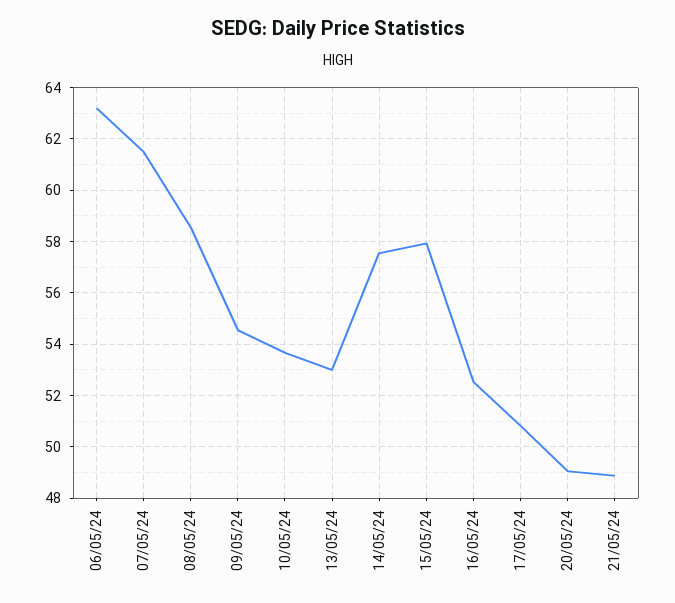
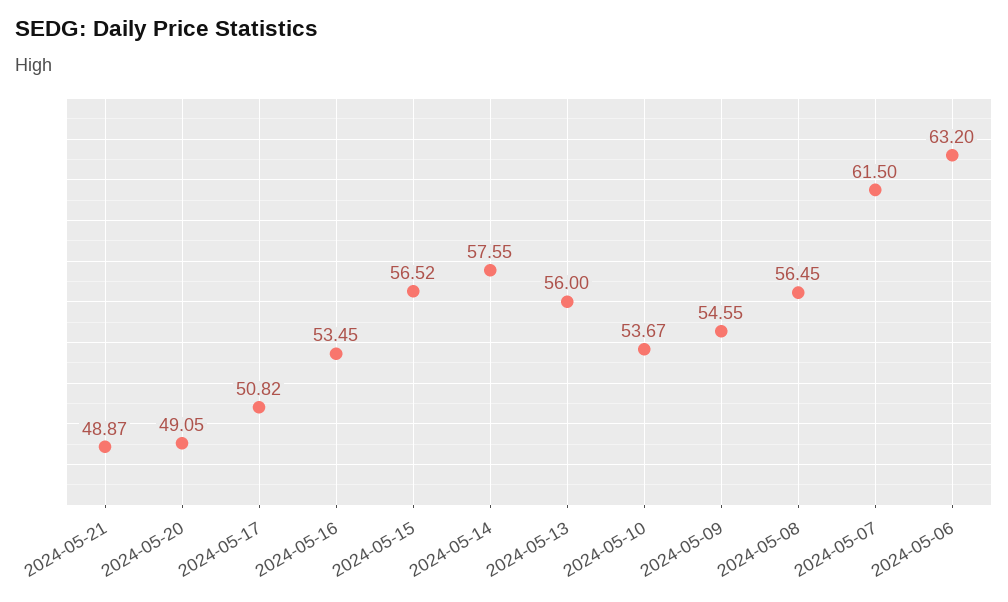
  {
    "06/05/24": 63.2,
    "07/05/24": 61.5,
-   "08/05/24": 58.5,
+   "08/05/24": 56.45,
    "09/05/24": 54.55,
    "10/05/24": 53.67,
-   "13/05/24": 53,
+   "13/05/24": 56,
    "14/05/24": 57.55,
-   "15/05/24": 58,
+   "15/05/24": 56.52,
-   "16/05/24": 52.5,
+   "16/05/24": 53.45,
    "17/05/24": 50.82,
    "20/05/24": 49.05,
    "21/05/24": 48.87
  }

